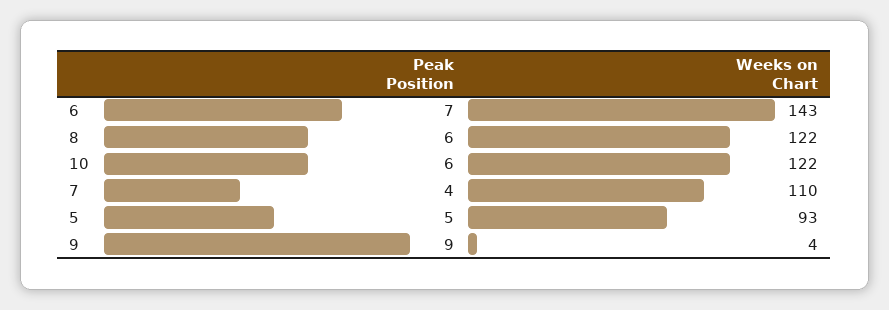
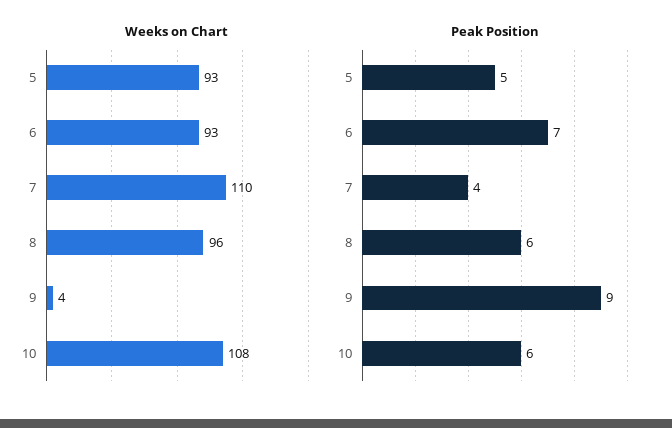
  {
    "Peak Position": {
      "6": 7,
      "8": 6,
      "10": 6,
      "7": 4,
      "5": 5,
      "9": 9
    },
    "Weeks on Chart": {
-     "6": 143,
+     "6": 93,
-     "8": 122,
+     "8": 96,
-     "10": 122,
+     "10": 108,
      "7": 110,
      "5": 93,
      "9": 4
    }
  }

